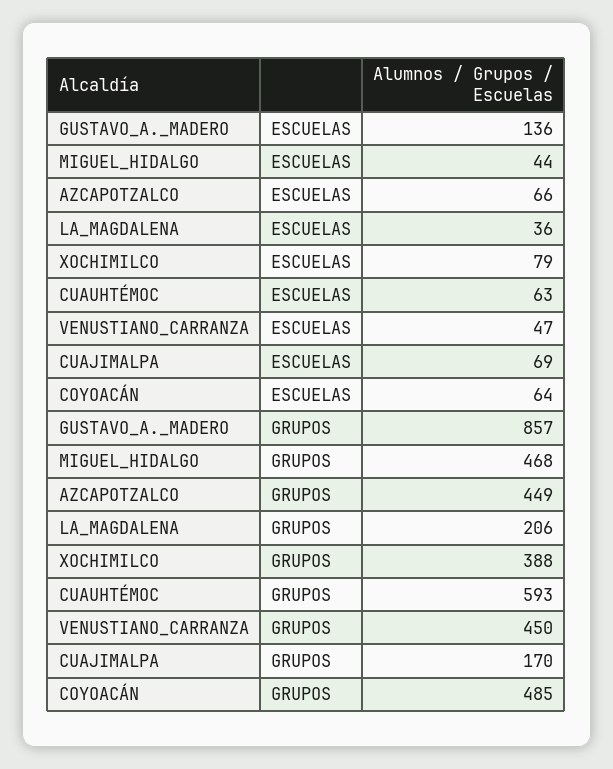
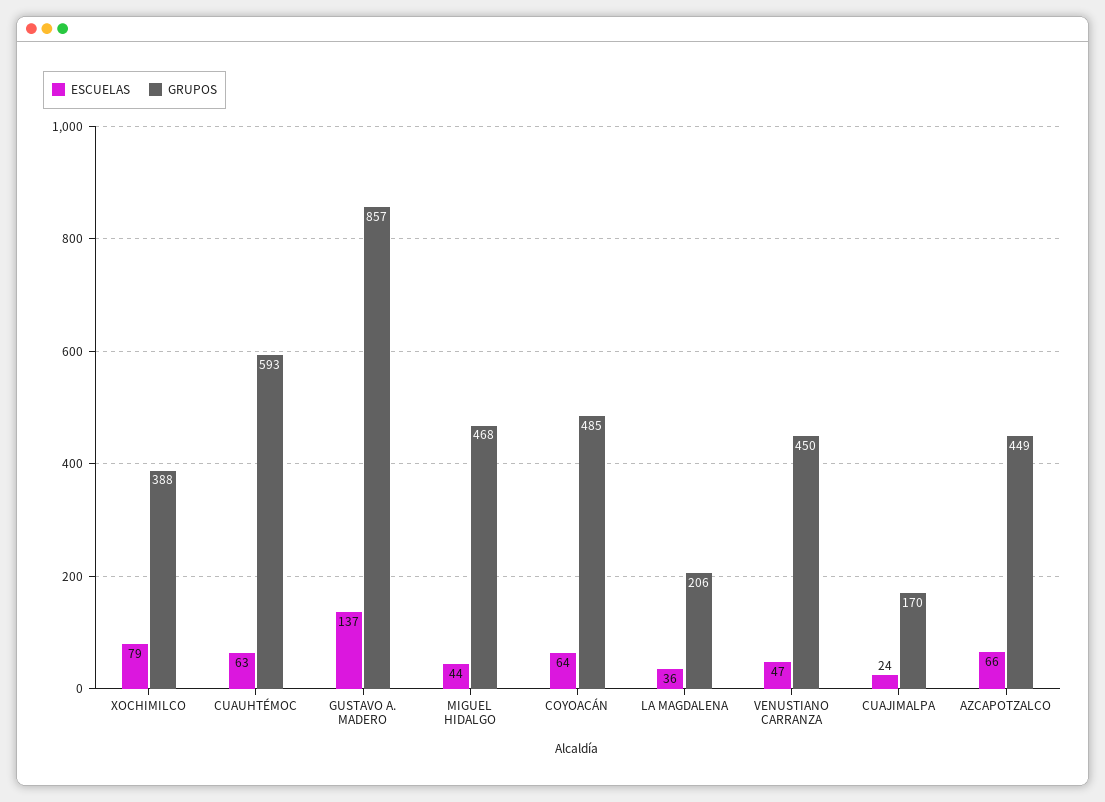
  {
    "ESCUELAS": {
-     "GUSTAVO_A._MADERO": 136,
+     "GUSTAVO_A._MADERO": 137,
      "MIGUEL_HIDALGO": 44,
      "AZCAPOTZALCO": 66,
      "LA_MAGDALENA": 36,
      "XOCHIMILCO": 79,
      "CUAUHTÉMOC": 63,
      "VENUSTIANO_CARRANZA": 47,
-     "CUAJIMALPA": 69,
+     "CUAJIMALPA": 24,
      "COYOACÁN": 64
    },
    "GRUPOS": {
      "GUSTAVO_A._MADERO": 857,
      "MIGUEL_HIDALGO": 468,
      "AZCAPOTZALCO": 449,
      "LA_MAGDALENA": 206,
      "XOCHIMILCO": 388,
      "CUAUHTÉMOC": 593,
      "VENUSTIANO_CARRANZA": 450,
      "CUAJIMALPA": 170,
      "COYOACÁN": 485
    }
  }

